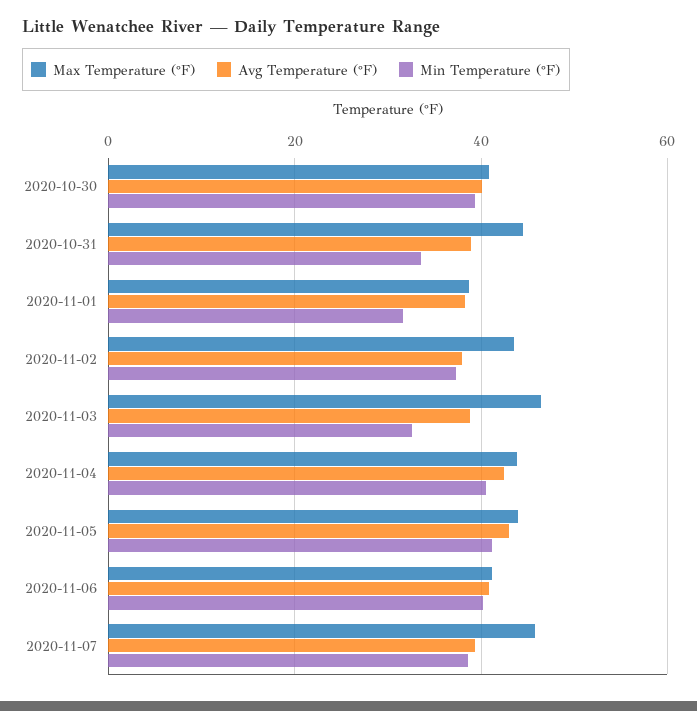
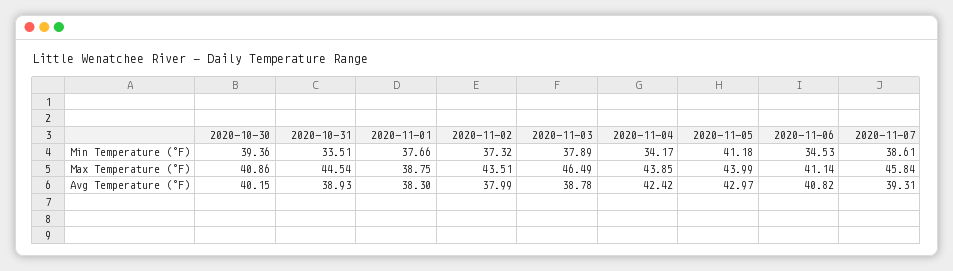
  {
    "Max Temperature (°F)": {
      "2020-10-30": 40.86,
      "2020-10-31": 44.54,
      "2020-11-01": 38.75,
      "2020-11-02": 43.51,
      "2020-11-03": 46.49,
      "2020-11-04": 43.85,
      "2020-11-05": 43.99,
      "2020-11-06": 41.14,
      "2020-11-07": 45.84
    },
    "Avg Temperature (°F)": {
      "2020-10-30": 40.15,
      "2020-10-31": 38.93,
      "2020-11-01": 38.3,
      "2020-11-02": 37.99,
      "2020-11-03": 38.78,
      "2020-11-04": 42.42,
      "2020-11-05": 42.97,
      "2020-11-06": 40.82,
      "2020-11-07": 39.31
    },
    "Min Temperature (°F)": {
      "2020-10-30": 39.36,
      "2020-10-31": 33.51,
-     "2020-11-01": 32,
+     "2020-11-01": 37.66,
      "2020-11-02": 37.32,
-     "2020-11-03": 32,
+     "2020-11-03": 37.89,
-     "2020-11-04": 40,
+     "2020-11-04": 34.17,
      "2020-11-05": 41.18,
-     "2020-11-06": 40,
+     "2020-11-06": 34.53,
      "2020-11-07": 38.61
    }
  }

